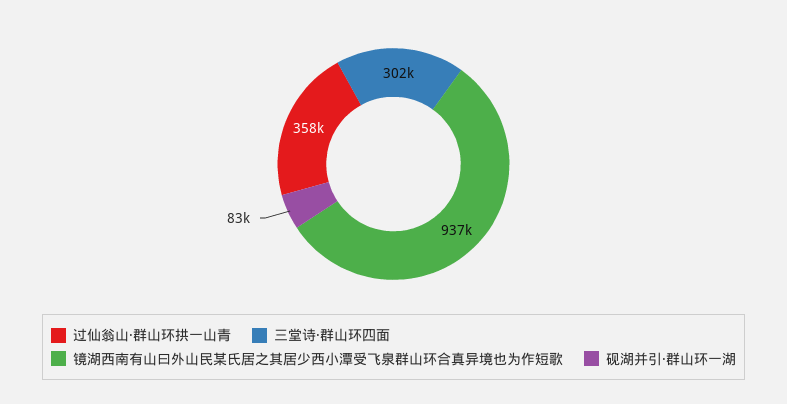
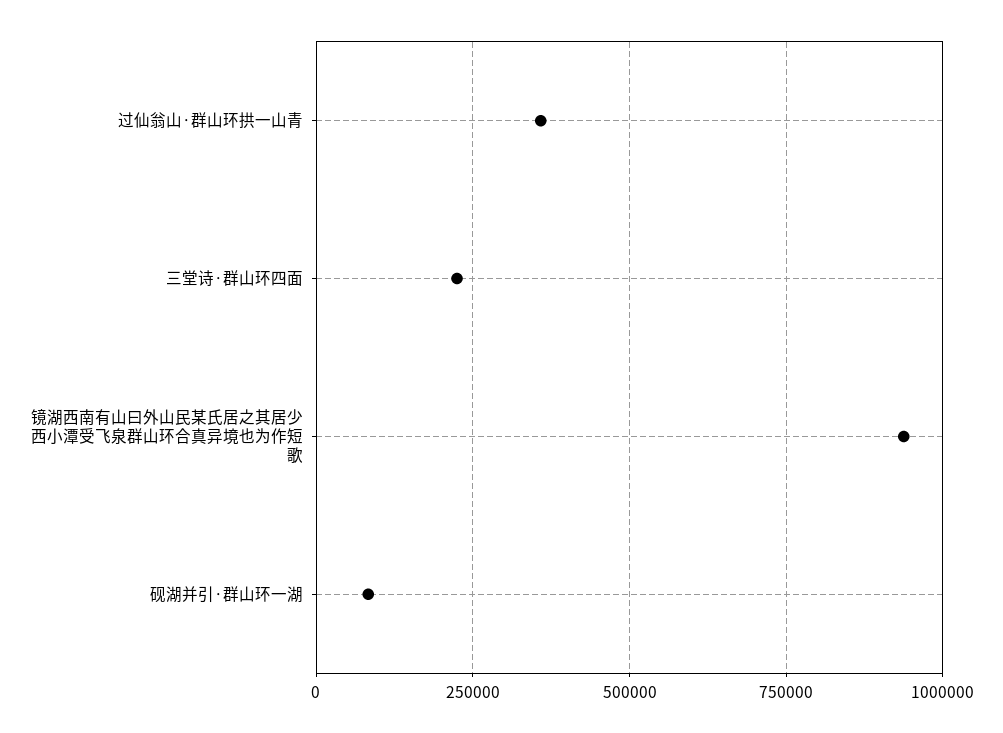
  {
    "过仙翁山·群山环拱一山青": 358000,
-   "三堂诗·群山环四面": 302000,
+   "三堂诗·群山环四面": 225000,
    "镜湖西南有山曰外山民某氏居之其居少西小潭受飞泉群山环合真异境也为作短歌": 937000,
    "砚湖并引·群山环一湖": 83000
  }

